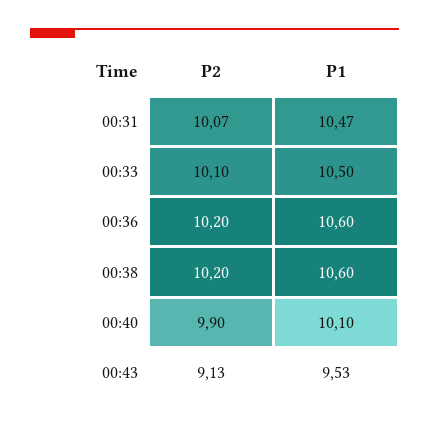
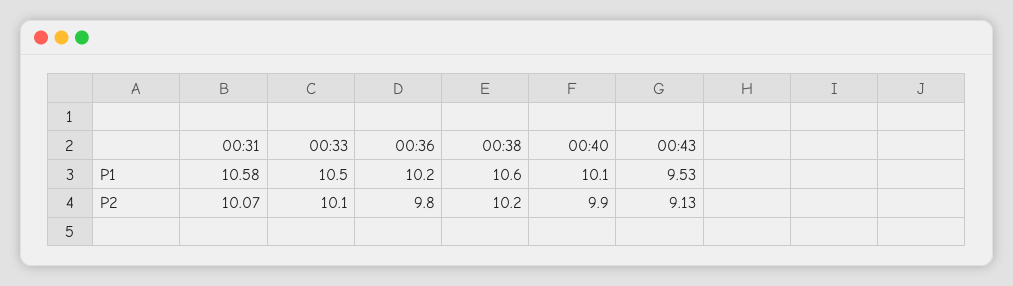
  {
    "P2": {
      "00:31": 10.07,
      "00:33": 10.1,
-     "00:36": 10.2,
+     "00:36": 9.8,
      "00:38": 10.2,
      "00:40": 9.9,
      "00:43": 9.13
    },
    "P1": {
-     "00:31": 10.47,
+     "00:31": 10.58,
      "00:33": 10.5,
-     "00:36": 10.6,
+     "00:36": 10.2,
      "00:38": 10.6,
      "00:40": 10.1,
      "00:43": 9.53
    }
  }

